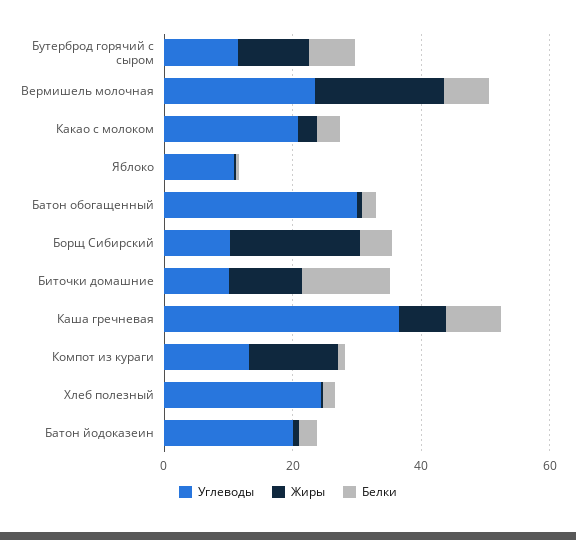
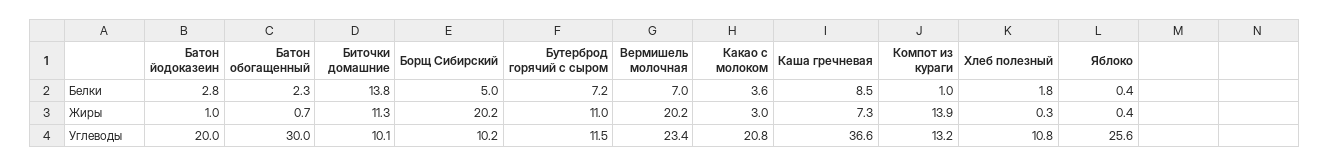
  {
    "Углеводы": {
      "Бутерброд горячий с сыром": 11.5,
      "Вермишель молочная": 23.4,
      "Какао с молоком": 20.8,
-     "Яблоко": 10,
+     "Яблоко": 25.6,
      "Батон обогащенный": 30,
      "Борщ Сибирский": 10.2,
      "Биточки домашние": 10.1,
      "Каша гречневая": 36.6,
      "Компот из кураги": 13.2,
-     "Хлеб полезный": 25,
+     "Хлеб полезный": 10.8,
      "Батон йодоказеин": 20
    },
    "Жиры": {
      "Бутерброд горячий с сыром": 11,
      "Вермишель молочная": 20.2,
      "Какао с молоком": 3,
      "Яблоко": 0.4,
      "Батон обогащенный": 0.7,
      "Борщ Сибирский": 20.2,
      "Биточки домашние": 11.3,
      "Каша гречневая": 7.3,
      "Компот из кураги": 13.9,
      "Хлеб полезный": 0.3,
      "Батон йодоказеин": 1
    },
    "Белки": {
      "Бутерброд горячий с сыром": 7.2,
      "Вермишель молочная": 7,
      "Какао с молоком": 3.6,
      "Яблоко": 0.4,
      "Батон обогащенный": 2.3,
      "Борщ Сибирский": 5,
      "Биточки домашние": 13.8,
      "Каша гречневая": 8.5,
      "Компот из кураги": 1,
      "Хлеб полезный": 1.8,
      "Батон йодоказеин": 2.8
    }
  }

